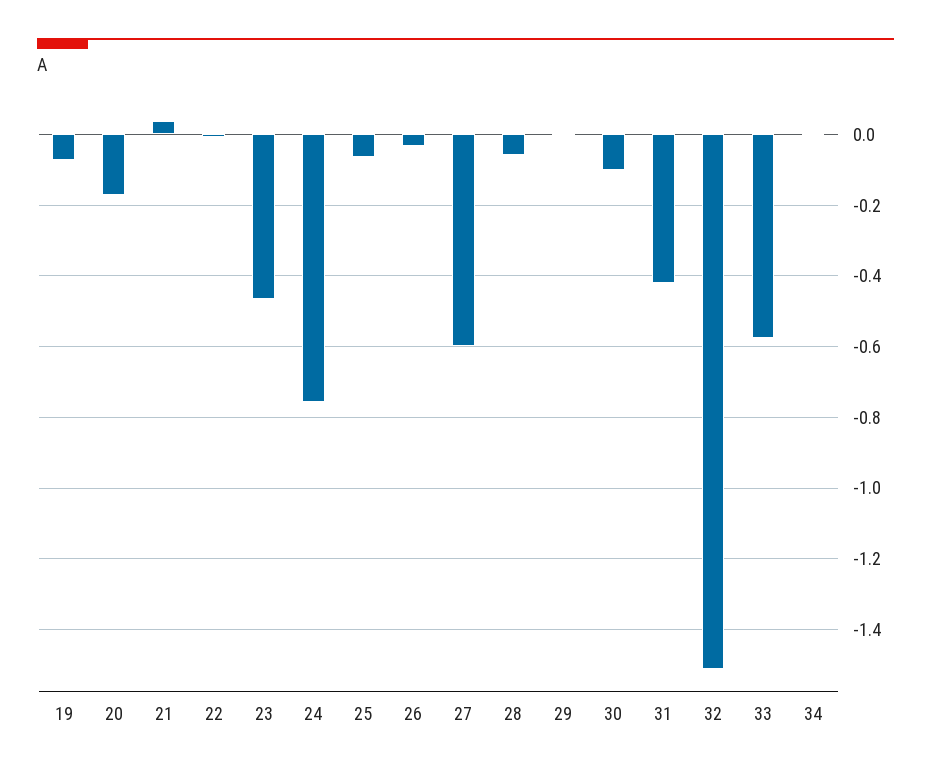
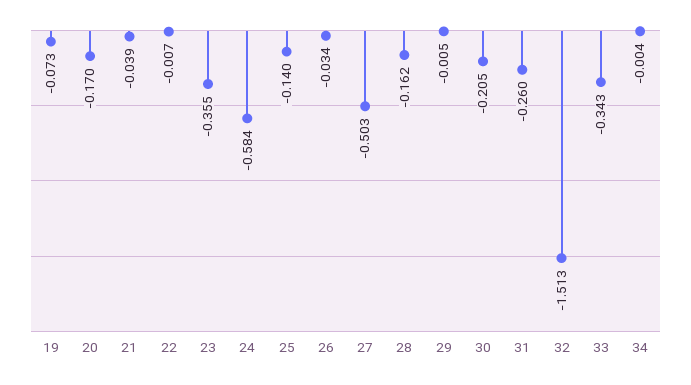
  {
    "19": -0.073,
    "20": -0.17,
-   "21": 0.04,
+   "21": -0.039,
    "22": -0.007,
-   "23": -0.46,
+   "23": -0.355,
-   "24": -0.76,
+   "24": -0.584,
-   "25": -0.06,
+   "25": -0.14,
    "26": -0.034,
-   "27": -0.6,
+   "27": -0.503,
-   "28": -0.06,
+   "28": -0.162,
    "29": -0.005,
-   "30": -0.1,
+   "30": -0.205,
-   "31": -0.42,
+   "31": -0.26,
    "32": -1.513,
-   "33": -0.58,
+   "33": -0.343,
    "34": -0.004
  }

